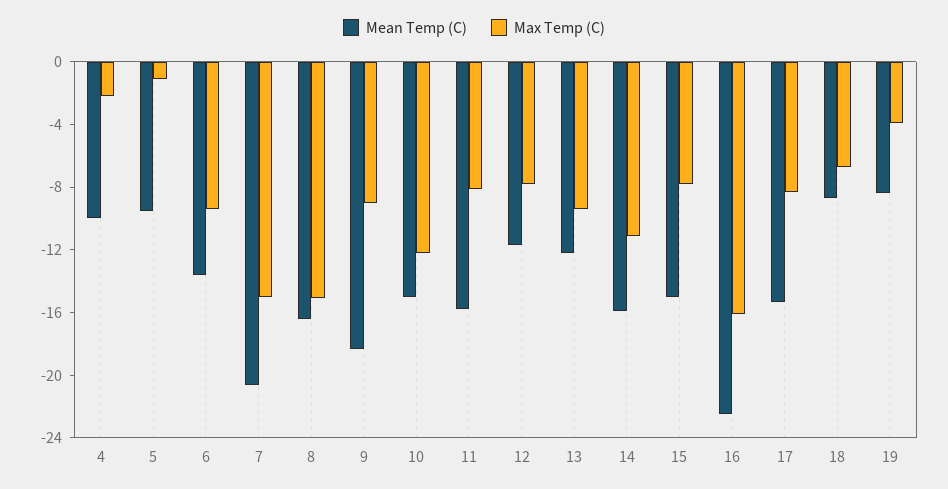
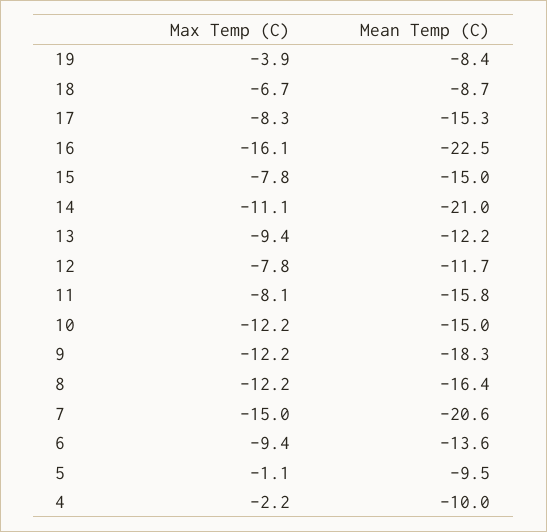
  {
    "Mean Temp (C)": {
      "4": -10,
      "5": -9.5,
      "6": -13.6,
      "7": -20.6,
      "8": -16.4,
      "9": -18.3,
      "10": -15,
      "11": -15.8,
      "12": -11.7,
      "13": -12.2,
-     "14": -16,
+     "14": -21,
      "15": -15,
      "16": -22.5,
      "17": -15.3,
      "18": -8.7,
      "19": -8.4
    },
    "Max Temp (C)": {
      "4": -2.2,
      "5": -1.1,
      "6": -9.4,
      "7": -15,
-     "8": -15,
+     "8": -12.2,
-     "9": -9,
+     "9": -12.2,
      "10": -12.2,
      "11": -8.1,
      "12": -7.8,
      "13": -9.4,
      "14": -11.1,
      "15": -7.8,
      "16": -16.1,
      "17": -8.3,
      "18": -6.7,
      "19": -3.9
    }
  }

